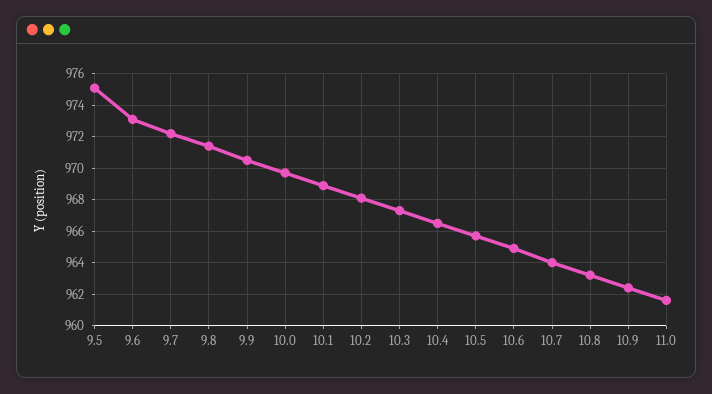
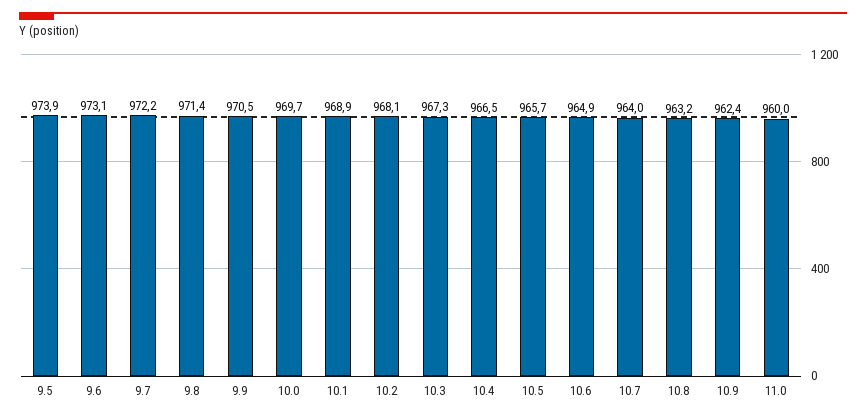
  {
-   "9.5": 975,
+   "9.5": 973.9,
    "9.6": 973.1,
    "9.7": 972.2,
    "9.8": 971.4,
    "9.9": 970.5,
    "10.0": 969.7,
    "10.1": 968.9,
    "10.2": 968.1,
    "10.3": 967.3,
    "10.4": 966.5,
    "10.5": 965.7,
    "10.6": 964.9,
    "10.7": 964,
    "10.8": 963.2,
    "10.9": 962.4,
-   "11.0": 961.5
+   "11.0": 960
  }

